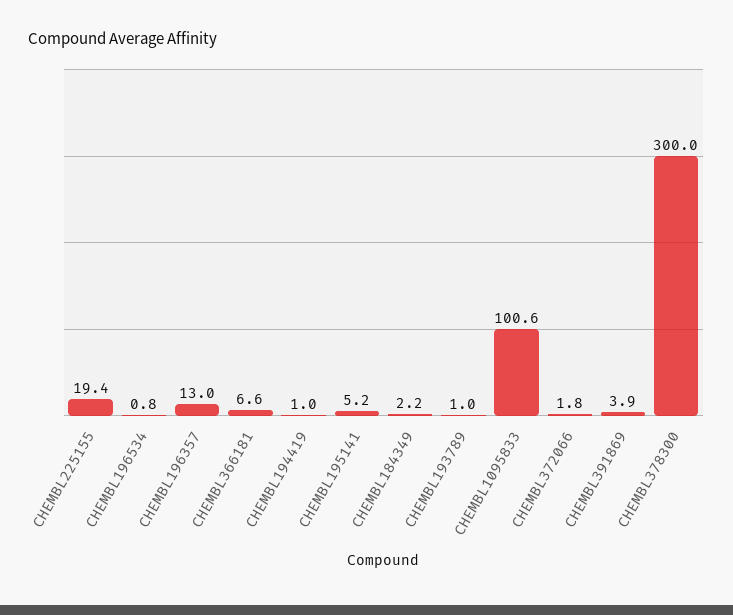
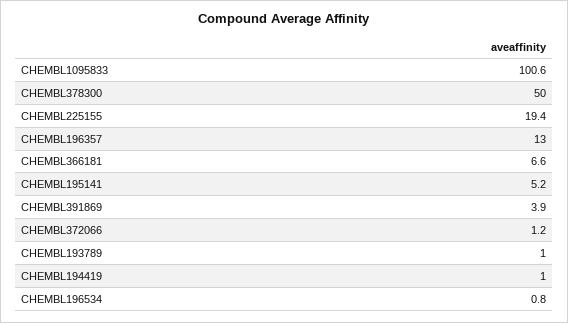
  {
    "CHEMBL225155": 19.4,
    "CHEMBL196534": 0.8,
    "CHEMBL196357": 13,
    "CHEMBL366181": 6.6,
    "CHEMBL194419": 1,
    "CHEMBL195141": 5.2,
-   "CHEMBL184349": 2.2,
    "CHEMBL193789": 1,
    "CHEMBL1095833": 100.6,
-   "CHEMBL372066": 1.8,
+   "CHEMBL372066": 1.2,
    "CHEMBL391869": 3.9,
-   "CHEMBL378300": 300
+   "CHEMBL378300": 50
  }

